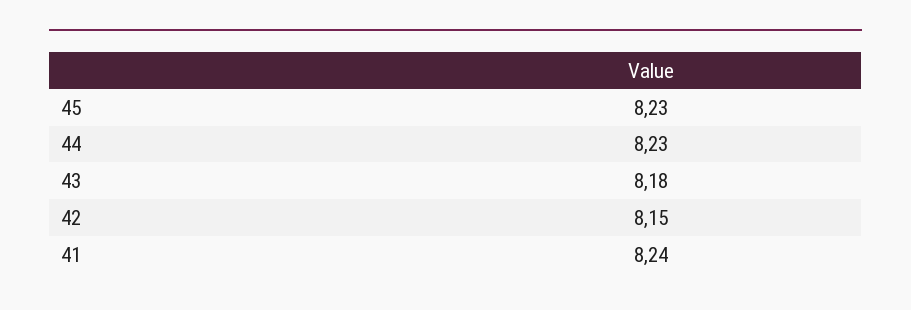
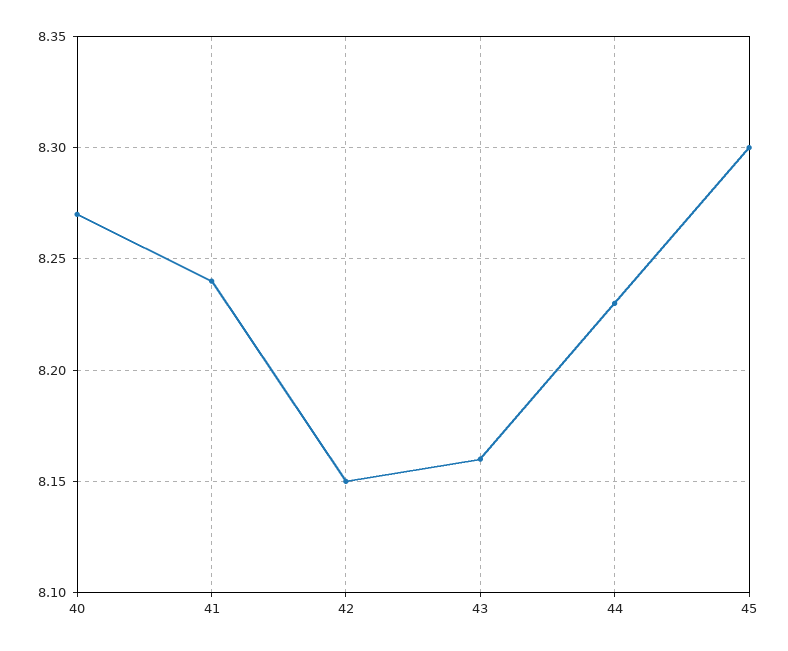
  {
-   "45": 8.23,
+   "45": 8.3,
    "44": 8.23,
-   "43": 8.18,
+   "43": 8.16,
    "42": 8.15,
-   "41": 8.24
+   "41": 8.24,
+   "40": 8.27
  }

